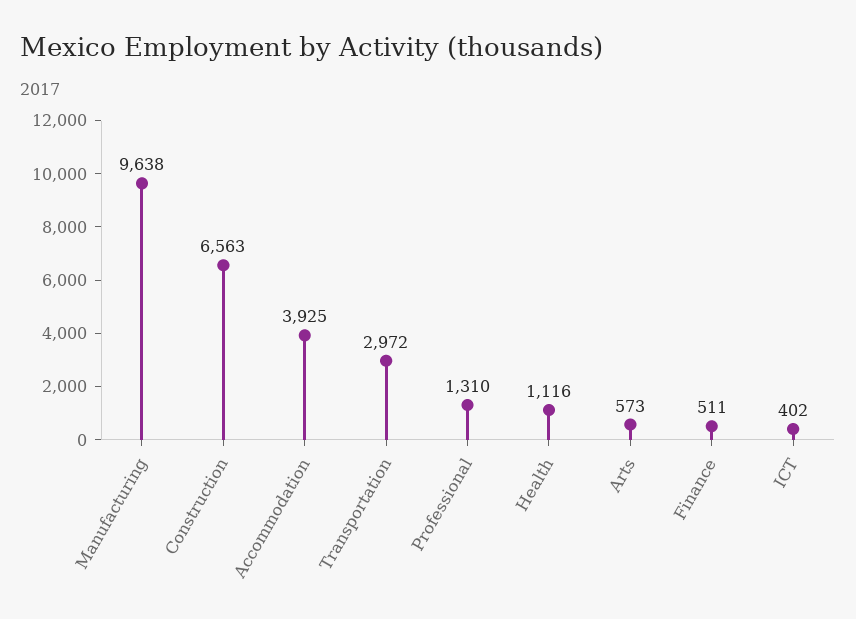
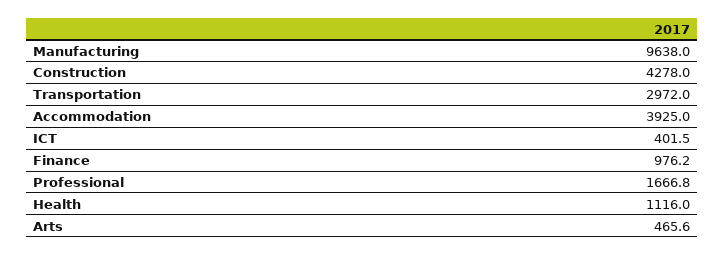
  {
    "Manufacturing": 9638,
-   "Construction": 6563,
+   "Construction": 4278,
    "Accommodation": 3925,
    "Transportation": 2972,
-   "Professional": 1310,
+   "Professional": 1666.8,
    "Health": 1116,
-   "Arts": 573,
+   "Arts": 465.6,
-   "Finance": 511,
+   "Finance": 976.2,
    "ICT": 401.5
  }

